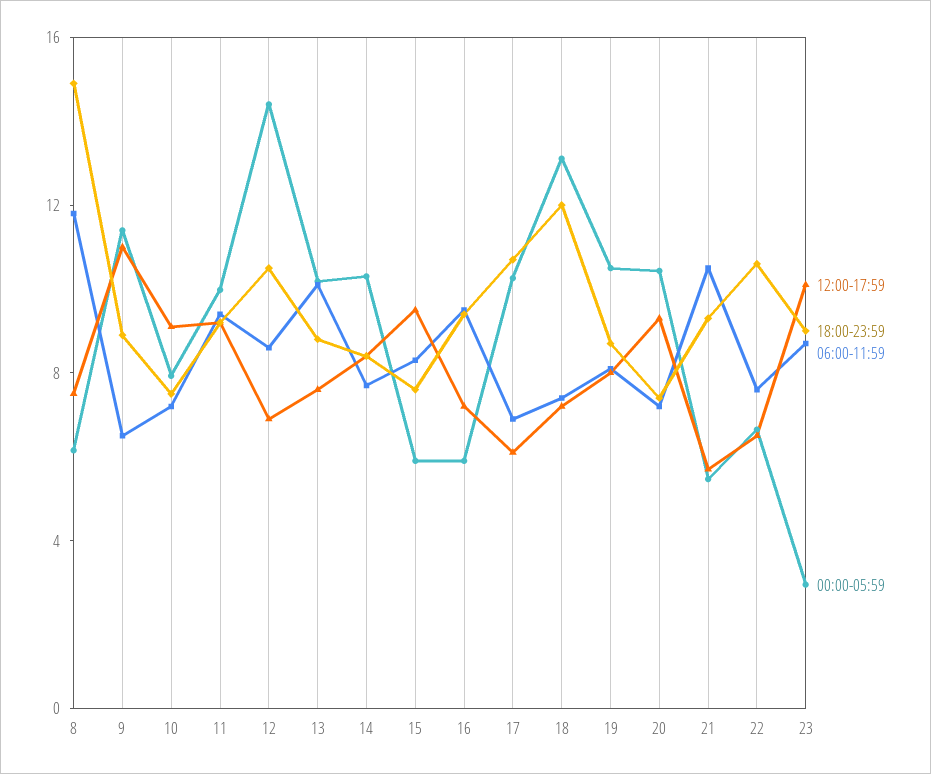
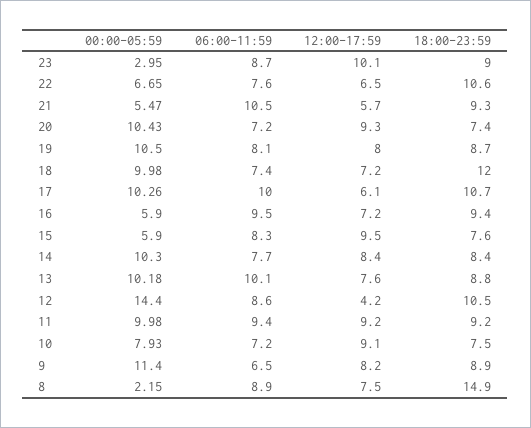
  {
    "12:00-17:59": {
      "8": 7.5,
-     "9": 11,
+     "9": 8.2,
      "10": 9.1,
      "11": 9.2,
-     "12": 7,
+     "12": 4.2,
      "13": 7.6,
      "14": 8.4,
      "15": 9.5,
      "16": 7.2,
      "17": 6.1,
      "18": 7.2,
      "19": 8,
      "20": 9.3,
      "21": 5.7,
      "22": 6.5,
      "23": 10.1
    },
    "18:00-23:59": {
      "8": 14.9,
      "9": 8.9,
      "10": 7.5,
      "11": 9.2,
      "12": 10.5,
      "13": 8.8,
      "14": 8.4,
      "15": 7.6,
      "16": 9.4,
      "17": 10.7,
      "18": 12,
      "19": 8.7,
      "20": 7.4,
      "21": 9.3,
      "22": 10.6,
      "23": 9
    },
    "06:00-11:59": {
-     "8": 12,
+     "8": 8.9,
      "9": 6.5,
      "10": 7.2,
      "11": 9.4,
      "12": 8.6,
      "13": 10.1,
      "14": 7.7,
      "15": 8.3,
      "16": 9.5,
-     "17": 7,
+     "17": 10,
      "18": 7.4,
      "19": 8.1,
      "20": 7.2,
      "21": 10.5,
      "22": 7.6,
      "23": 8.7
    },
    "00:00-05:59": {
-     "8": 6,
+     "8": 2.15,
      "9": 11.4,
      "10": 7.93,
      "11": 9.98,
      "12": 14.4,
      "13": 10.18,
      "14": 10.3,
      "15": 5.9,
      "16": 5.9,
      "17": 10.26,
-     "18": 13,
+     "18": 9.98,
      "19": 10.5,
      "20": 10.43,
      "21": 5.47,
      "22": 6.65,
      "23": 2.95
    }
  }

